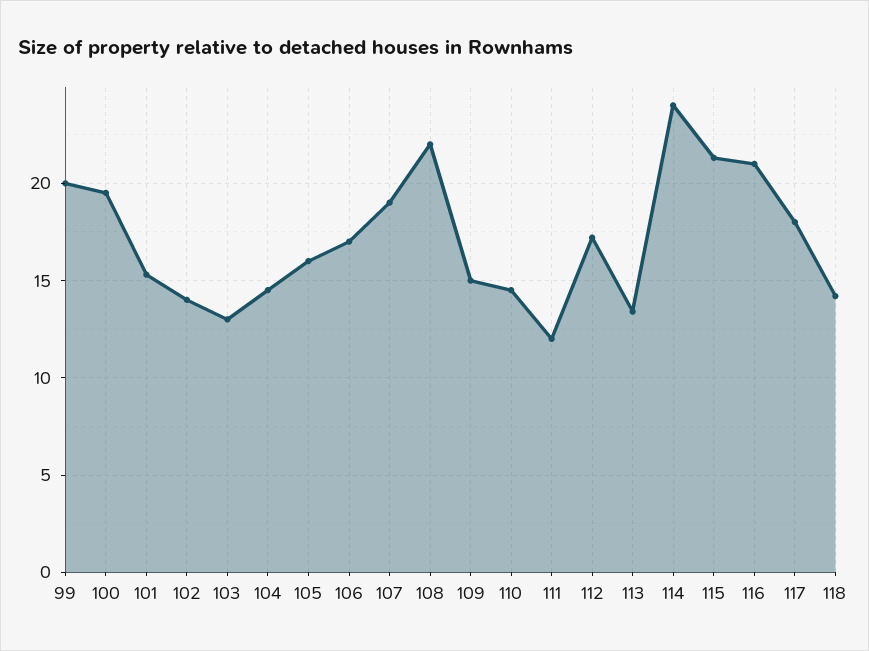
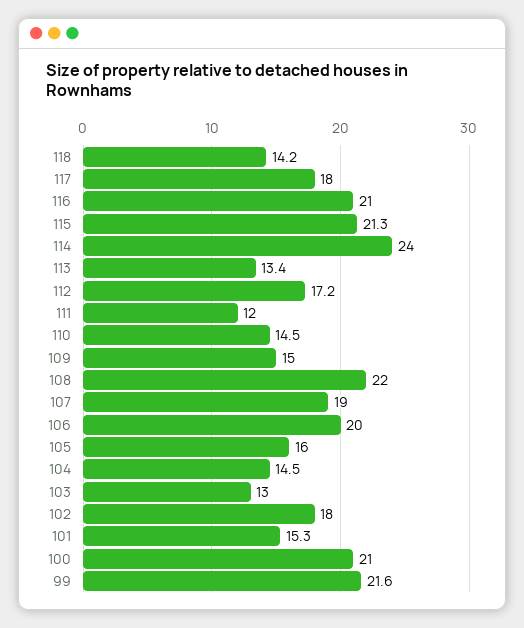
  {
-   "99": 20,
+   "99": 21.6,
-   "100": 19.5,
+   "100": 21,
    "101": 15.3,
-   "102": 14,
+   "102": 18,
    "103": 13,
    "104": 14.5,
    "105": 16,
-   "106": 17,
+   "106": 20,
    "107": 19,
    "108": 22,
    "109": 15,
    "110": 14.5,
    "111": 12,
    "112": 17.2,
    "113": 13.4,
    "114": 24,
    "115": 21.3,
    "116": 21,
    "117": 18,
    "118": 14.2
  }

